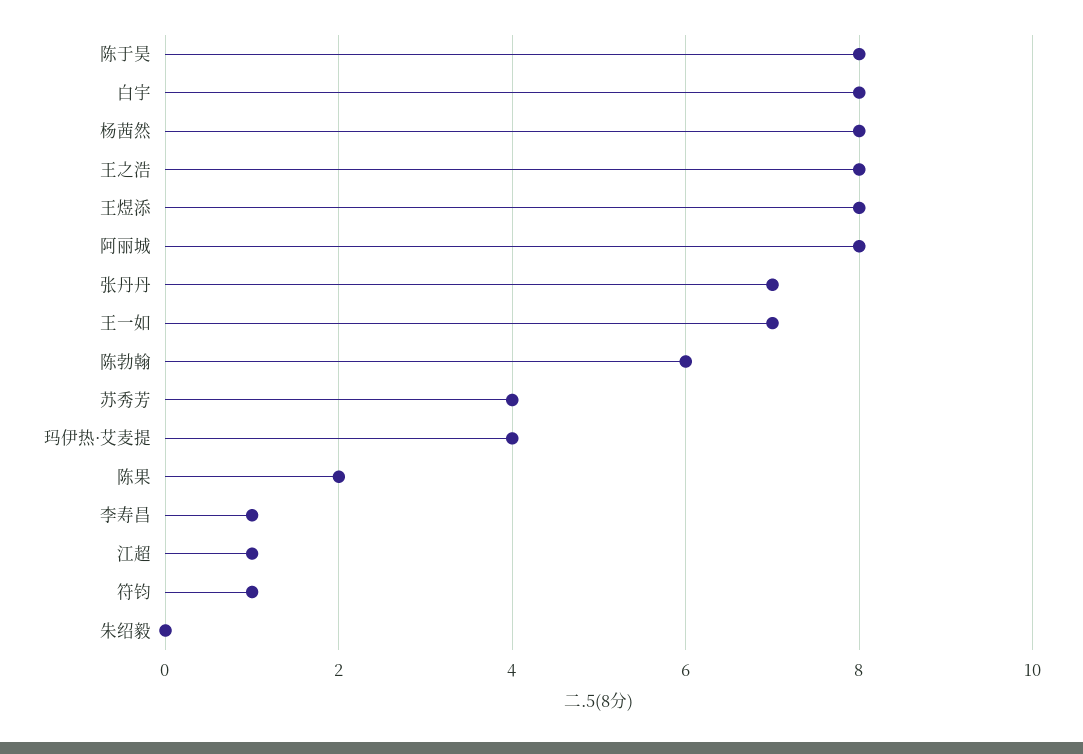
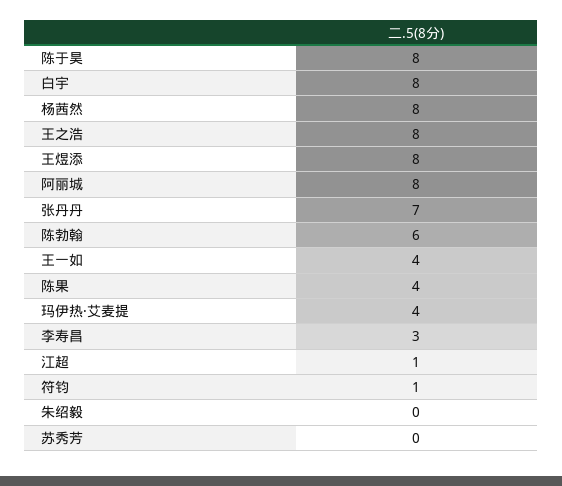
  {
    "陈于昊": 8,
    "白宇": 8,
    "杨茜然": 8,
    "王之浩": 8,
    "王煜添": 8,
    "阿丽城": 8,
    "张丹丹": 7,
-   "王一如": 7,
+   "王一如": 4,
    "陈勃翰": 6,
-   "苏秀芳": 4,
+   "苏秀芳": 0,
    "玛伊热·艾麦提": 4,
-   "陈果": 2,
+   "陈果": 4,
-   "李寿昌": 1,
+   "李寿昌": 3,
    "江超": 1,
    "符钧": 1,
    "朱绍毅": 0
  }

